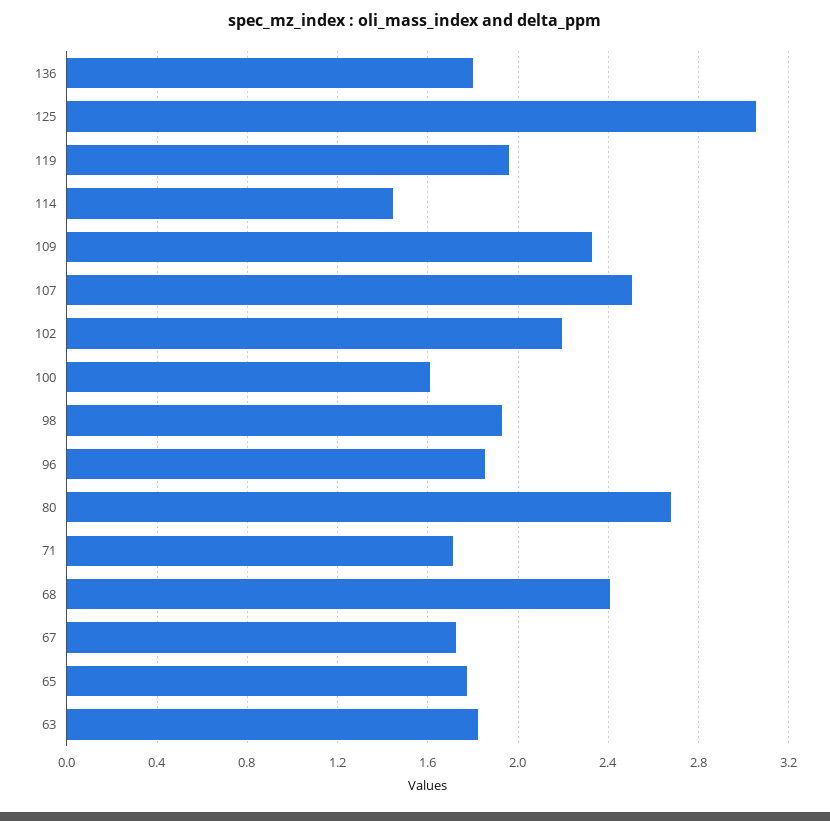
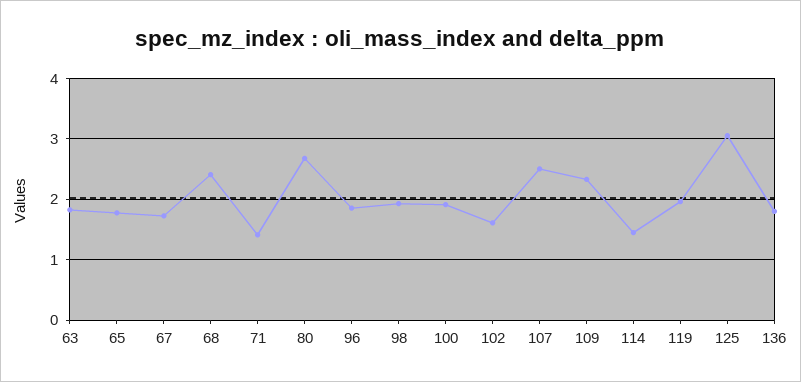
  {
    "136": 1.8,
    "125": 3.05,
    "119": 1.95,
    "114": 1.45,
    "109": 2.35,
    "107": 2.5,
-   "102": 2.2,
+   "102": 1.6,
-   "100": 1.6,
+   "100": 1.9,
    "98": 1.95,
    "96": 1.85,
    "80": 2.7,
-   "71": 1.7,
+   "71": 1.4,
    "68": 2.4,
    "67": 1.75,
    "65": 1.75,
    "63": 1.8
  }

